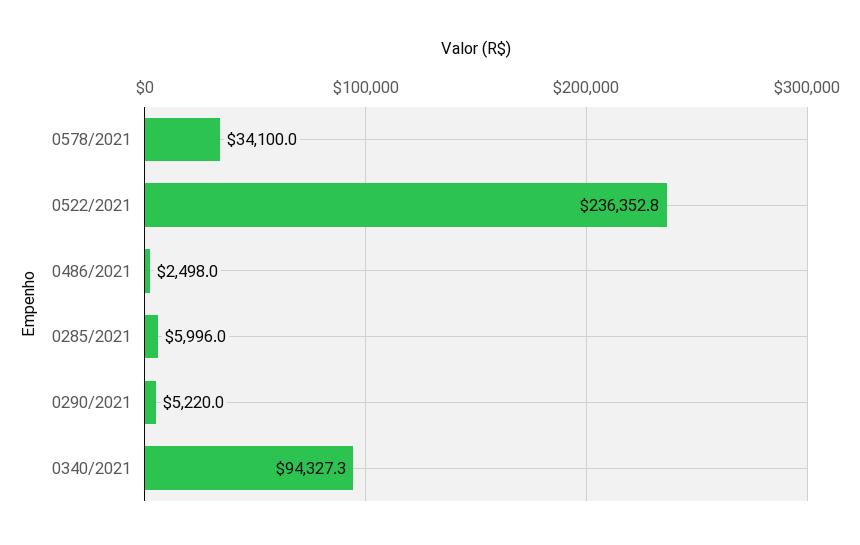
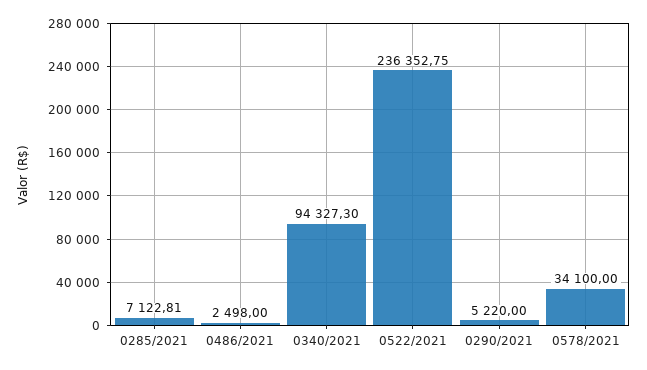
  {
    "0578/2021": 34100,
    "0522/2021": 236352.75,
    "0486/2021": 2498,
-   "0285/2021": 5996,
+   "0285/2021": 7122.81,
    "0290/2021": 5220,
    "0340/2021": 94327.3
  }

